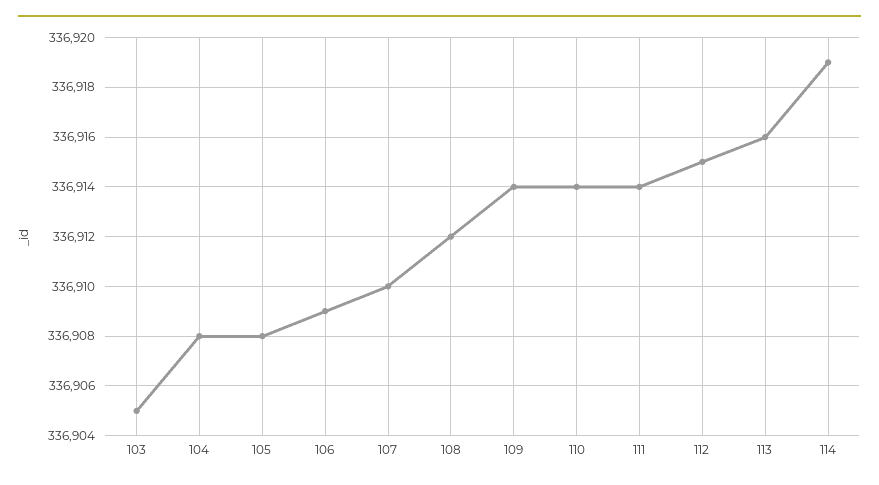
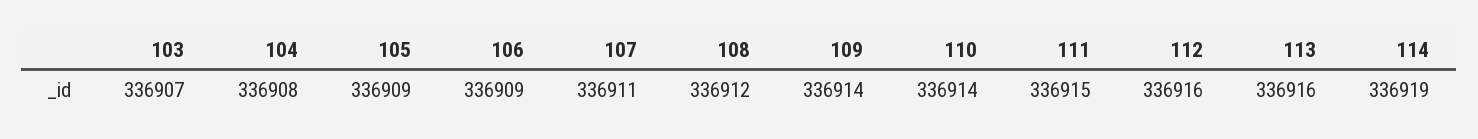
  {
-   "103": 336905,
+   "103": 336907,
    "104": 336908,
-   "105": 336908,
+   "105": 336909,
    "106": 336909,
-   "107": 336910,
+   "107": 336911,
    "108": 336912,
    "109": 336914,
    "110": 336914,
-   "111": 336914,
+   "111": 336915,
-   "112": 336915,
+   "112": 336916,
    "113": 336916,
    "114": 336919
  }

